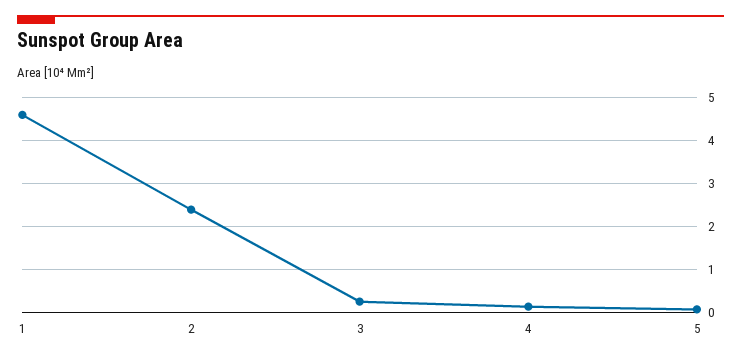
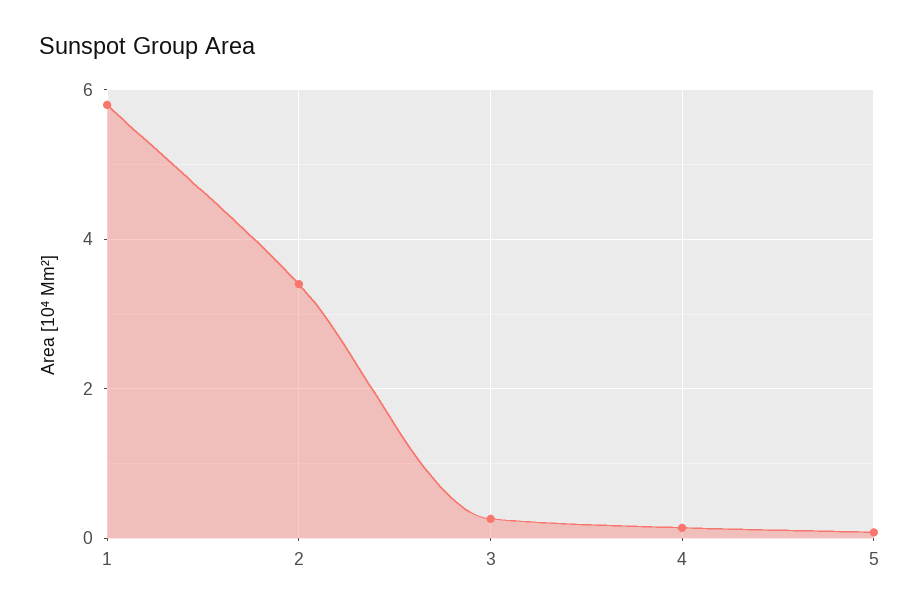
  {
-   "1": 4.6,
+   "1": 5.8,
-   "2": 2.4,
+   "2": 3.4,
    "3": 0.2,
    "4": 0.2,
    "5": 0
  }

